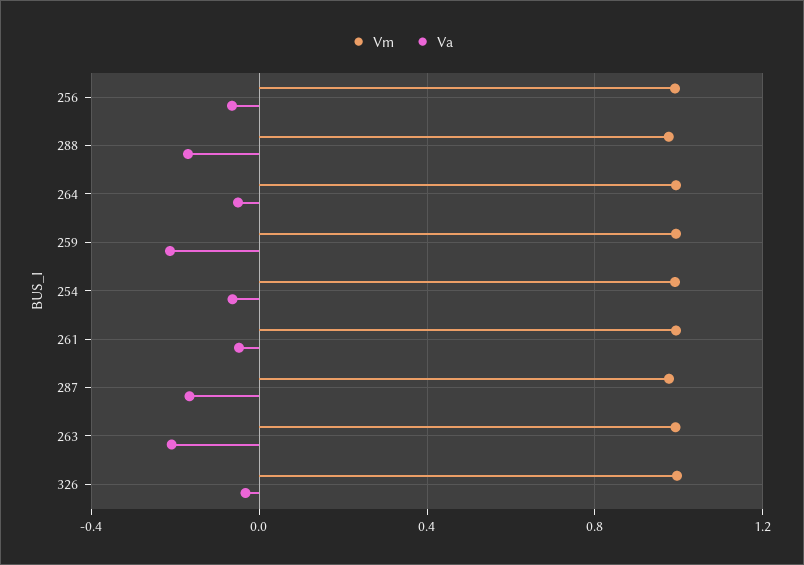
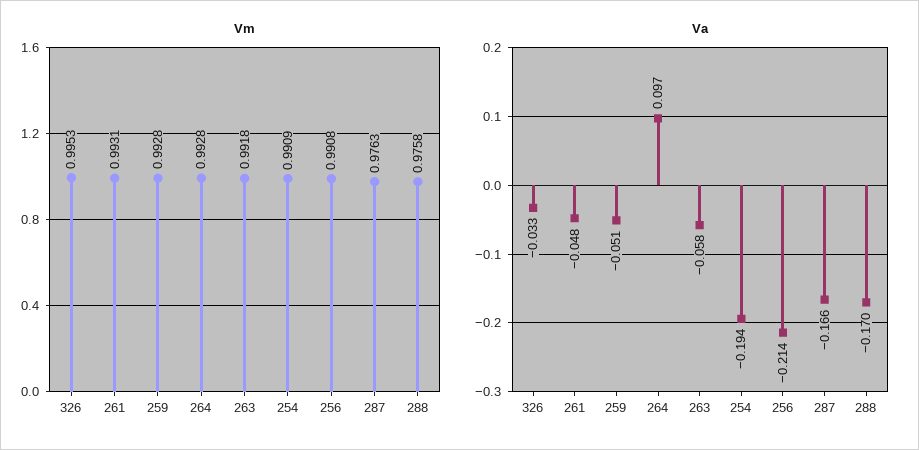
  {
    "Vm": {
      "256": 0.9908,
      "288": 0.9758,
      "264": 0.9928,
      "259": 0.9928,
      "254": 0.9909,
      "261": 0.9931,
      "287": 0.9763,
      "263": 0.9918,
      "326": 0.9953
    },
    "Va": {
-     "256": -0.05,
+     "256": -0.214,
      "288": -0.17,
-     "264": -0.05,
+     "264": 0.097,
-     "259": -0.2,
+     "259": -0.051,
-     "254": -0.05,
+     "254": -0.194,
      "261": -0.048,
      "287": -0.166,
-     "263": -0.2,
+     "263": -0.058,
      "326": -0.033
    }
  }

